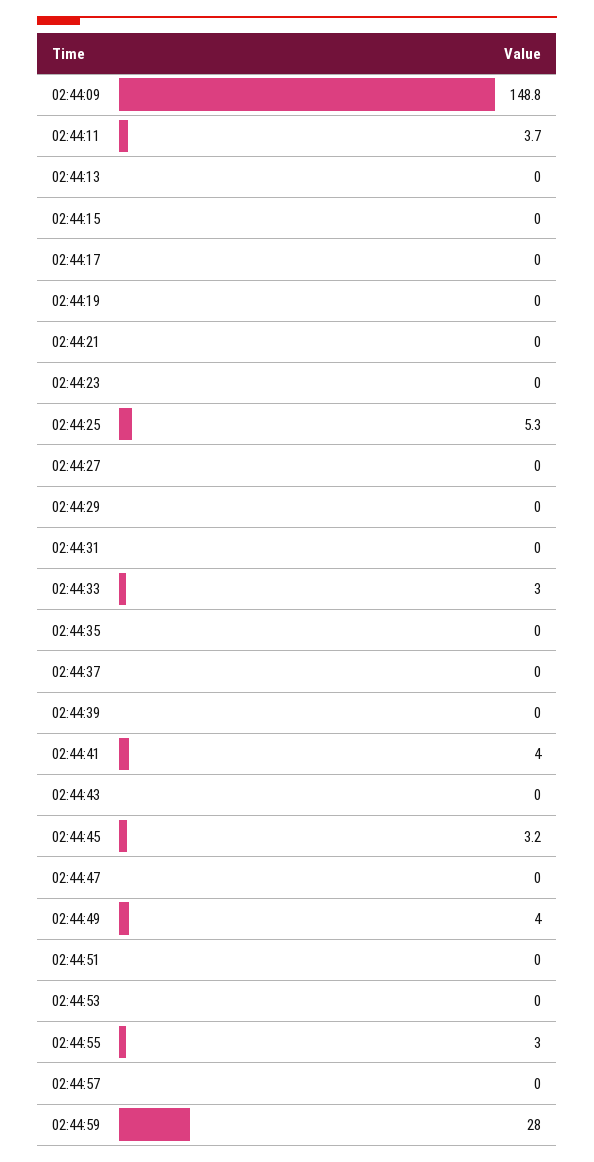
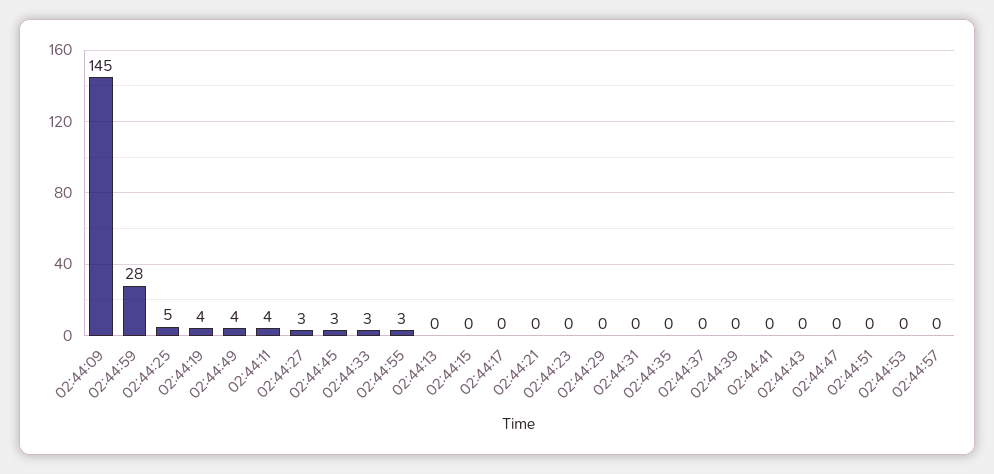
  {
-   "02:44:09": 148.8,
+   "02:44:09": 145,
    "02:44:11": 3.7,
    "02:44:13": 0,
    "02:44:15": 0,
    "02:44:17": 0,
-   "02:44:19": 0,
+   "02:44:19": 4,
    "02:44:21": 0,
    "02:44:23": 0,
    "02:44:25": 5.3,
-   "02:44:27": 0,
+   "02:44:27": 3,
    "02:44:29": 0,
    "02:44:31": 0,
    "02:44:33": 3,
    "02:44:35": 0,
    "02:44:37": 0,
    "02:44:39": 0,
-   "02:44:41": 4,
+   "02:44:41": 0,
    "02:44:43": 0,
    "02:44:45": 3.2,
    "02:44:47": 0,
    "02:44:49": 4,
    "02:44:51": 0,
    "02:44:53": 0,
    "02:44:55": 3,
    "02:44:57": 0,
    "02:44:59": 28
  }

